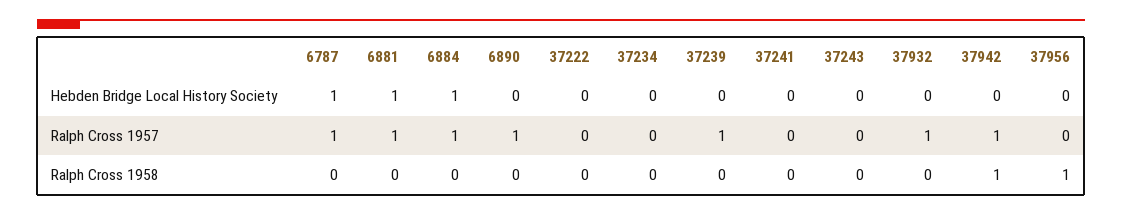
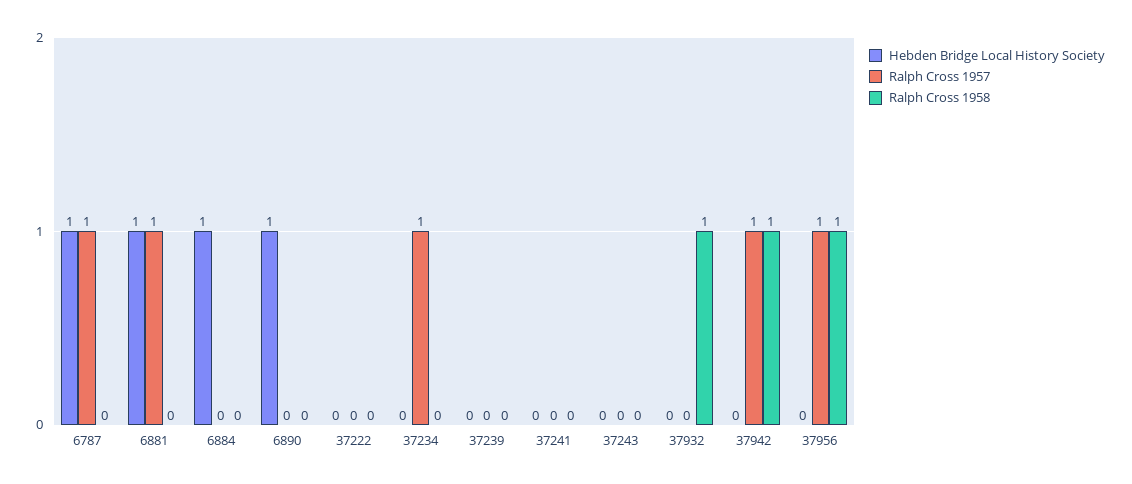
  {
    "Hebden Bridge Local History Society": {
      "6787": 1,
      "6881": 1,
      "6884": 1,
-     "6890": 0,
+     "6890": 1,
      "37222": 0,
      "37234": 0,
      "37239": 0,
      "37241": 0,
      "37243": 0,
      "37932": 0,
      "37942": 0,
      "37956": 0
    },
    "Ralph Cross 1957": {
      "6787": 1,
      "6881": 1,
-     "6884": 1,
+     "6884": 0,
-     "6890": 1,
+     "6890": 0,
      "37222": 0,
-     "37234": 0,
+     "37234": 1,
-     "37239": 1,
+     "37239": 0,
      "37241": 0,
      "37243": 0,
-     "37932": 1,
+     "37932": 0,
      "37942": 1,
-     "37956": 0
+     "37956": 1
    },
    "Ralph Cross 1958": {
      "6787": 0,
      "6881": 0,
      "6884": 0,
      "6890": 0,
      "37222": 0,
      "37234": 0,
      "37239": 0,
      "37241": 0,
      "37243": 0,
-     "37932": 0,
+     "37932": 1,
      "37942": 1,
      "37956": 1
    }
  }

